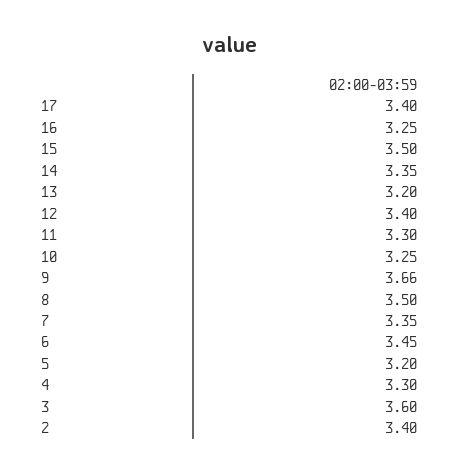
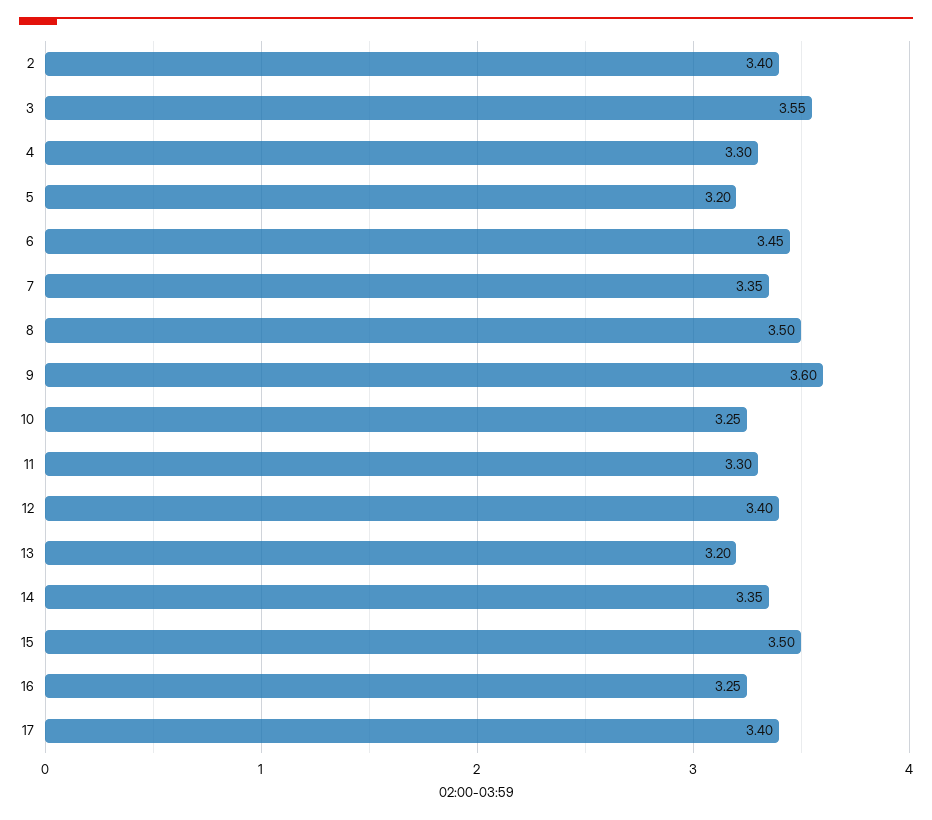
  {
    "17": 3.4,
    "16": 3.25,
    "15": 3.5,
    "14": 3.35,
    "13": 3.2,
    "12": 3.4,
    "11": 3.3,
    "10": 3.25,
-   "9": 3.66,
+   "9": 3.6,
    "8": 3.5,
    "7": 3.35,
    "6": 3.45,
    "5": 3.2,
    "4": 3.3,
-   "3": 3.6,
+   "3": 3.55,
    "2": 3.4
  }

